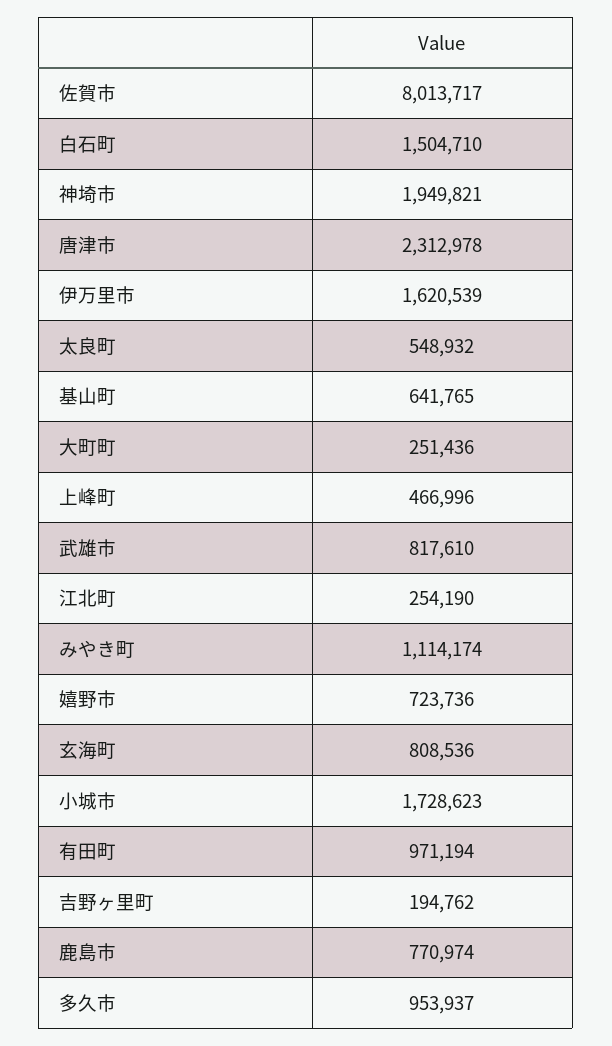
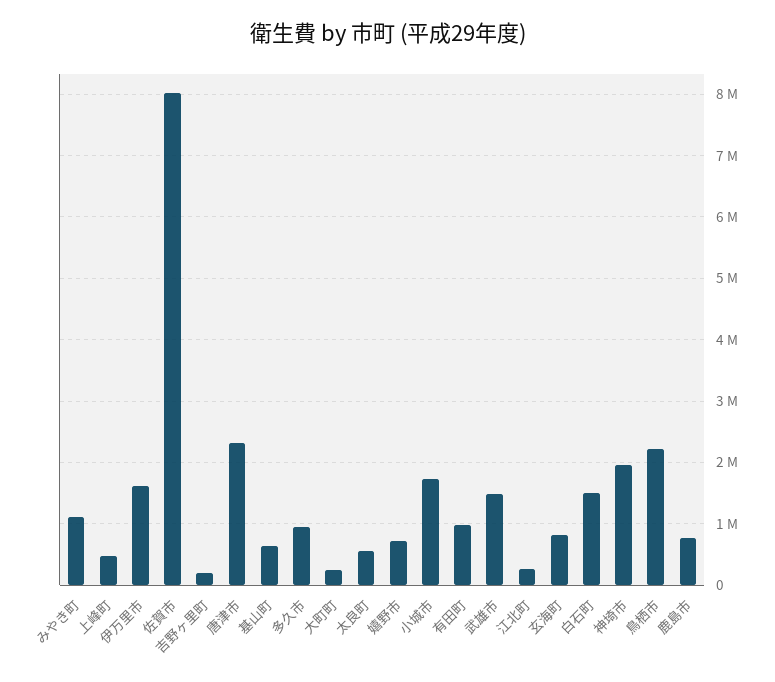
  {
    "佐賀市": 8013717,
    "白石町": 1504710,
    "神埼市": 1949821,
    "唐津市": 2312978,
    "伊万里市": 1620539,
    "太良町": 548932,
    "基山町": 641765,
    "大町町": 251436,
    "上峰町": 466996,
-   "武雄市": 817610,
+   "武雄市": 1500000,
    "江北町": 254190,
    "みやき町": 1114174,
    "嬉野市": 723736,
    "玄海町": 808536,
    "小城市": 1728623,
    "有田町": 971194,
    "吉野ヶ里町": 194762,
    "鹿島市": 770974,
-   "多久市": 953937
+   "多久市": 953937,
+   "鳥栖市": 2200000
  }

